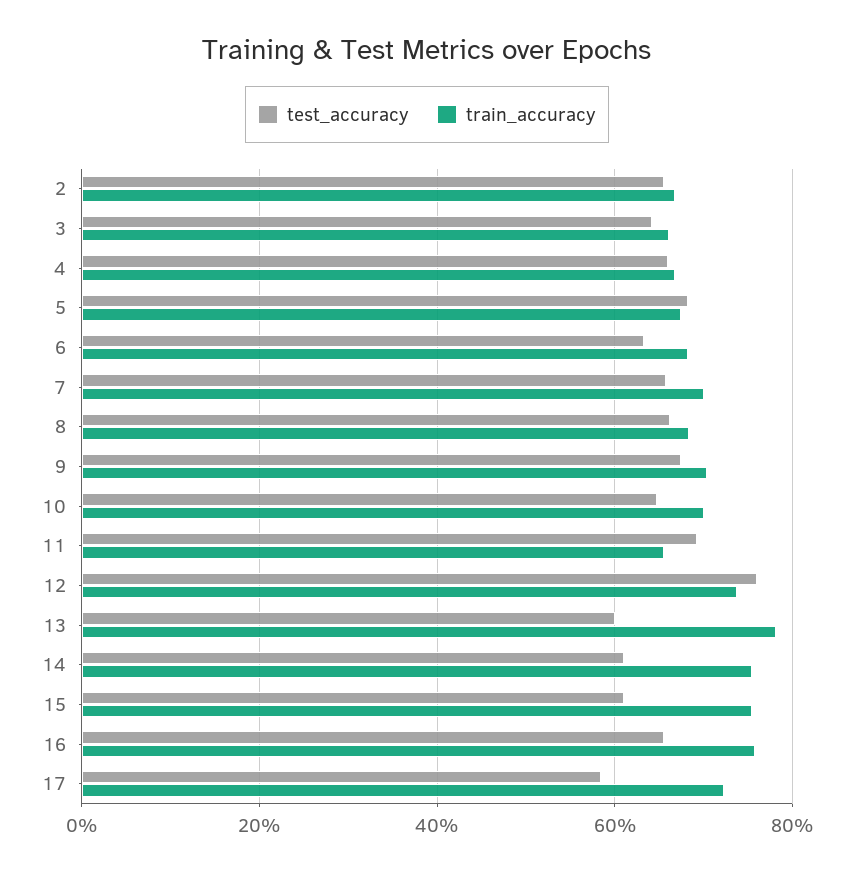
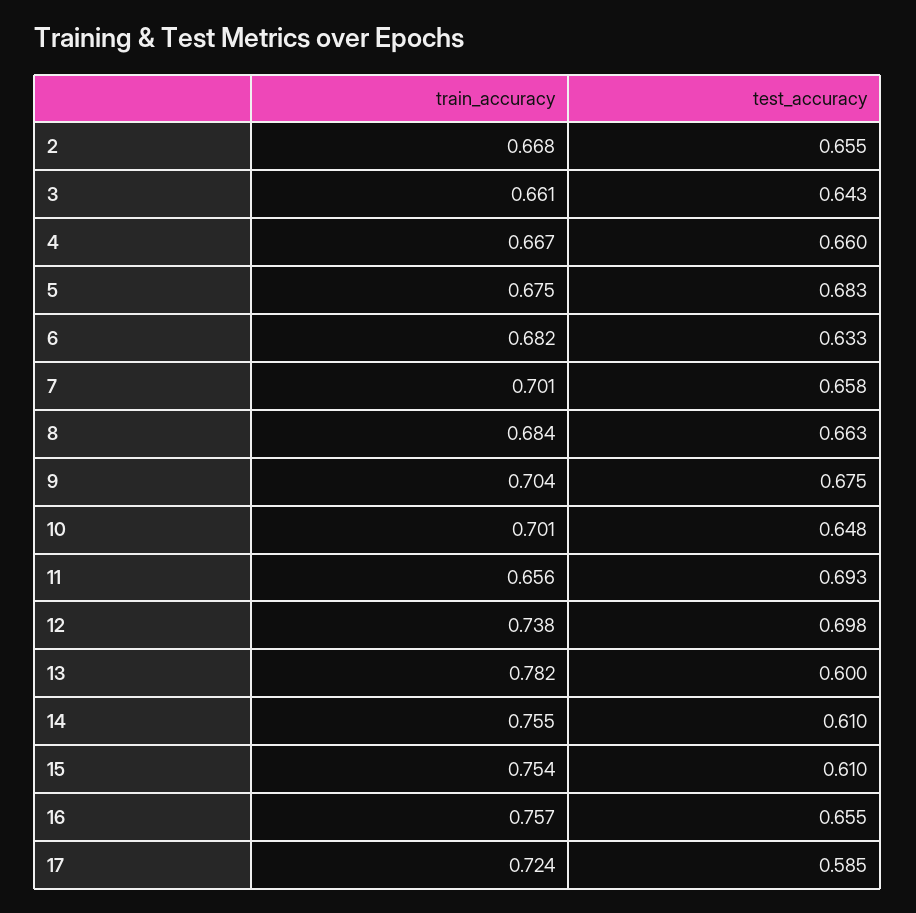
  {
    "test_accuracy": {
      "2": 0.655,
      "3": 0.643,
      "4": 0.66,
      "5": 0.683,
      "6": 0.633,
      "7": 0.658,
      "8": 0.663,
      "9": 0.675,
      "10": 0.648,
      "11": 0.693,
-     "12": 0.76,
+     "12": 0.698,
      "13": 0.6,
      "14": 0.61,
      "15": 0.61,
      "16": 0.655,
      "17": 0.585
    },
    "train_accuracy": {
      "2": 0.668,
      "3": 0.661,
      "4": 0.667,
      "5": 0.675,
      "6": 0.682,
      "7": 0.701,
      "8": 0.684,
      "9": 0.704,
      "10": 0.701,
      "11": 0.656,
      "12": 0.738,
      "13": 0.782,
      "14": 0.755,
      "15": 0.754,
      "16": 0.757,
      "17": 0.724
    }
  }

